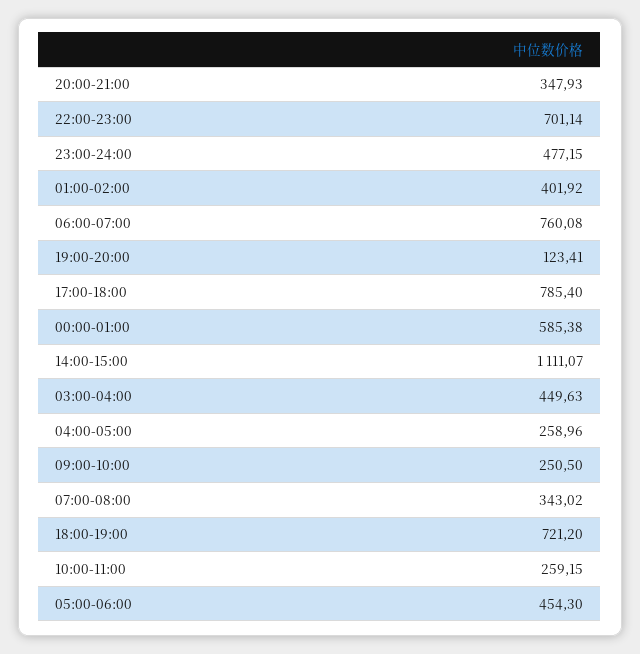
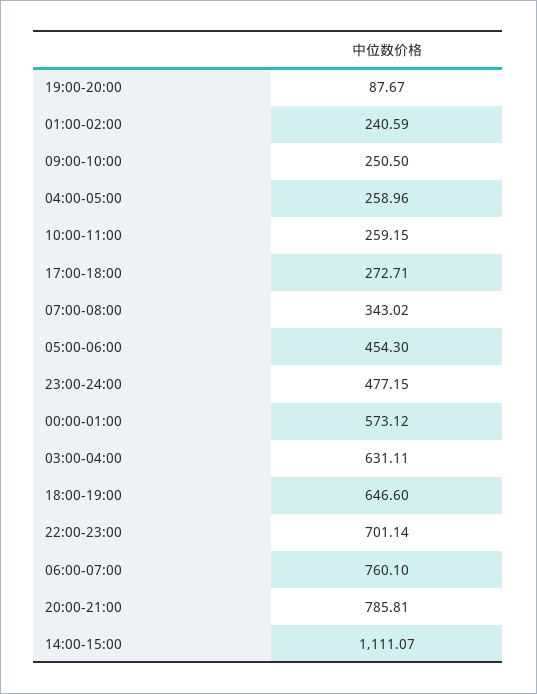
  {
-   "20:00-21:00": 347.93,
+   "20:00-21:00": 785.81,
    "22:00-23:00": 701.14,
    "23:00-24:00": 477.15,
-   "01:00-02:00": 401.92,
+   "01:00-02:00": 240.59,
-   "06:00-07:00": 760.08,
+   "06:00-07:00": 760.1,
-   "19:00-20:00": 123.41,
+   "19:00-20:00": 87.67,
-   "17:00-18:00": 785.4,
+   "17:00-18:00": 272.71,
-   "00:00-01:00": 585.38,
+   "00:00-01:00": 573.12,
    "14:00-15:00": 1111.07,
-   "03:00-04:00": 449.63,
+   "03:00-04:00": 631.11,
    "04:00-05:00": 258.96,
    "09:00-10:00": 250.5,
    "07:00-08:00": 343.02,
-   "18:00-19:00": 721.2,
+   "18:00-19:00": 646.6,
    "10:00-11:00": 259.15,
    "05:00-06:00": 454.3
  }

